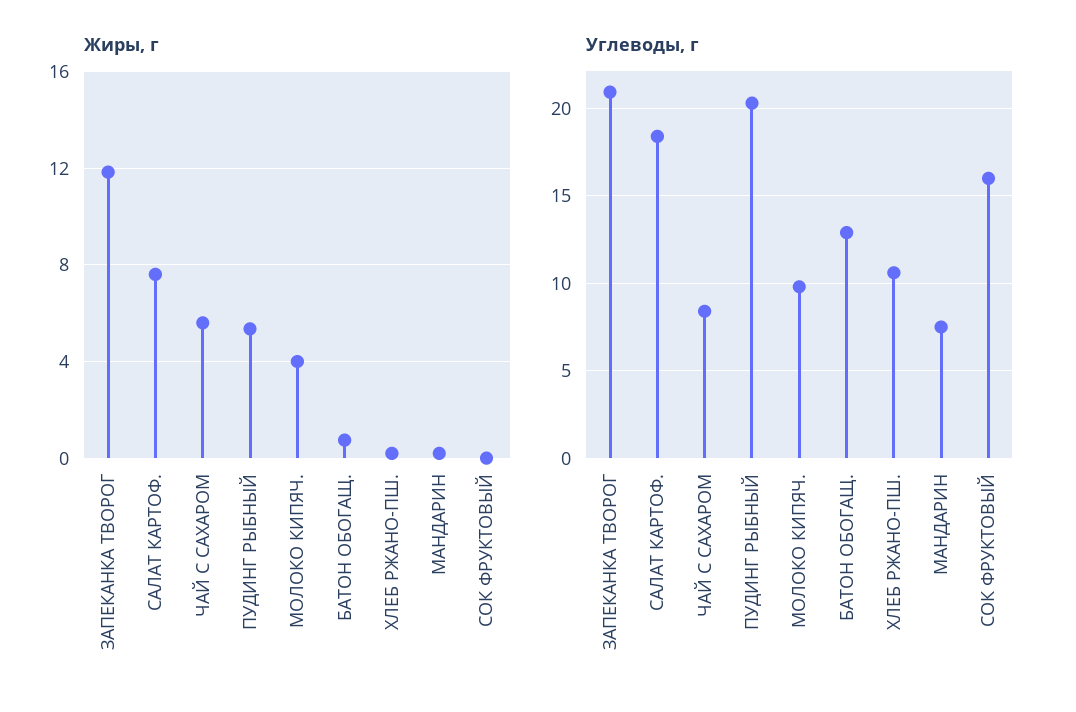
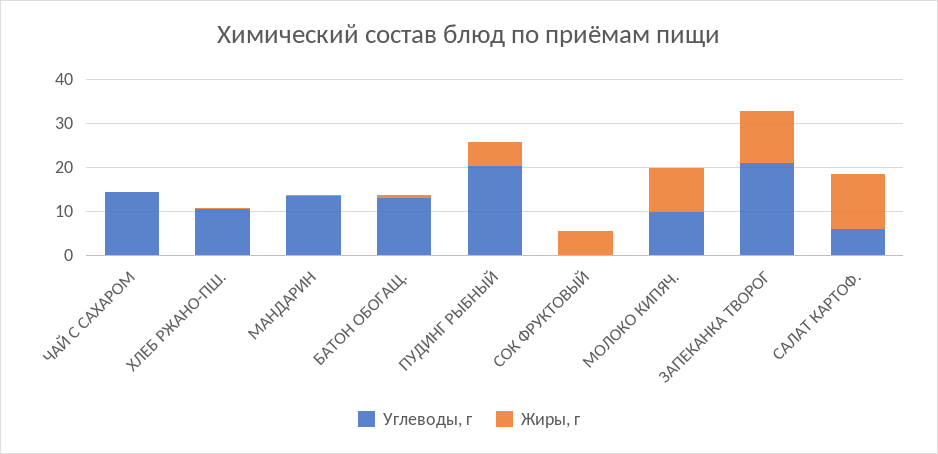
  {
    "Жиры, г": {
      "ЗАПЕКАНКА ТВОРОГ": 12,
-     "САЛАТ КАРТОФ.": 7.5,
+     "САЛАТ КАРТОФ.": 12,
-     "ЧАЙ С САХАРОМ": 5.5,
+     "ЧАЙ С САХАРОМ": 0,
      "ПУДИНГ РЫБНЫЙ": 5.5,
-     "МОЛОКО КИПЯЧ.": 4,
+     "МОЛОКО КИПЯЧ.": 10,
      "БАТОН ОБОГАЩ.": 1,
      "ХЛЕБ РЖАНО-ПШ.": 0,
      "МАНДАРИН": 0,
-     "СОК ФРУКТОВЫЙ": 0
+     "СОК ФРУКТОВЫЙ": 6
    },
    "Углеводы, г": {
      "ЗАПЕКАНКА ТВОРОГ": 21,
-     "САЛАТ КАРТОФ.": 18.5,
+     "САЛАТ КАРТОФ.": 6,
-     "ЧАЙ С САХАРОМ": 8.5,
+     "ЧАЙ С САХАРОМ": 14,
      "ПУДИНГ РЫБНЫЙ": 20.5,
      "МОЛОКО КИПЯЧ.": 10,
      "БАТОН ОБОГАЩ.": 13,
      "ХЛЕБ РЖАНО-ПШ.": 10.5,
-     "МАНДАРИН": 7.5,
+     "МАНДАРИН": 14,
-     "СОК ФРУКТОВЫЙ": 16
+     "СОК ФРУКТОВЫЙ": 0
    }
  }

